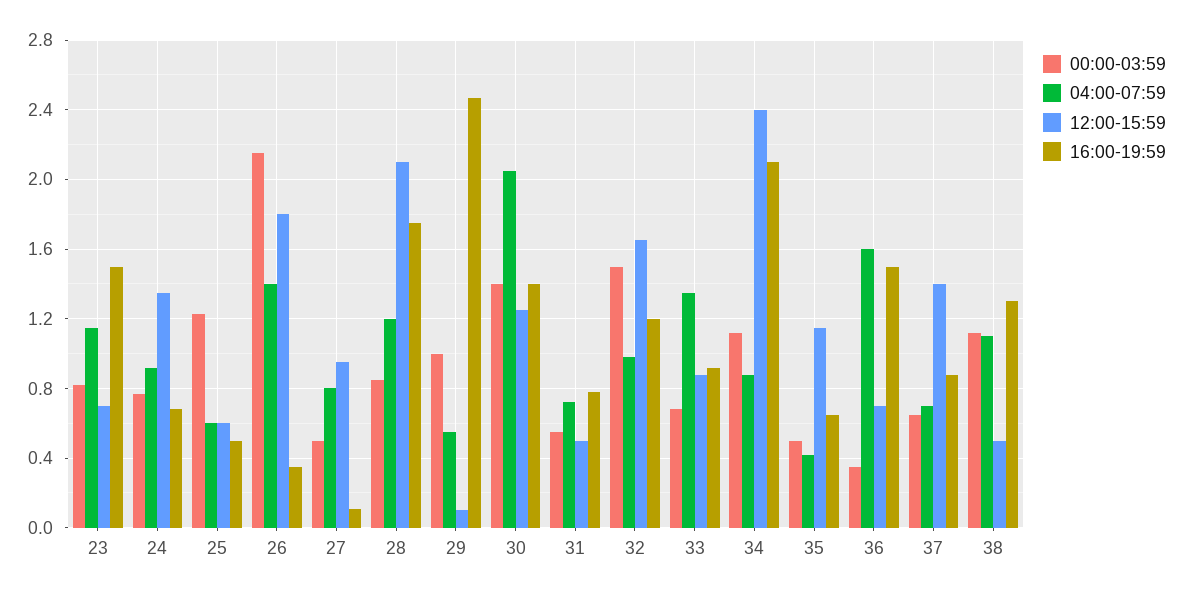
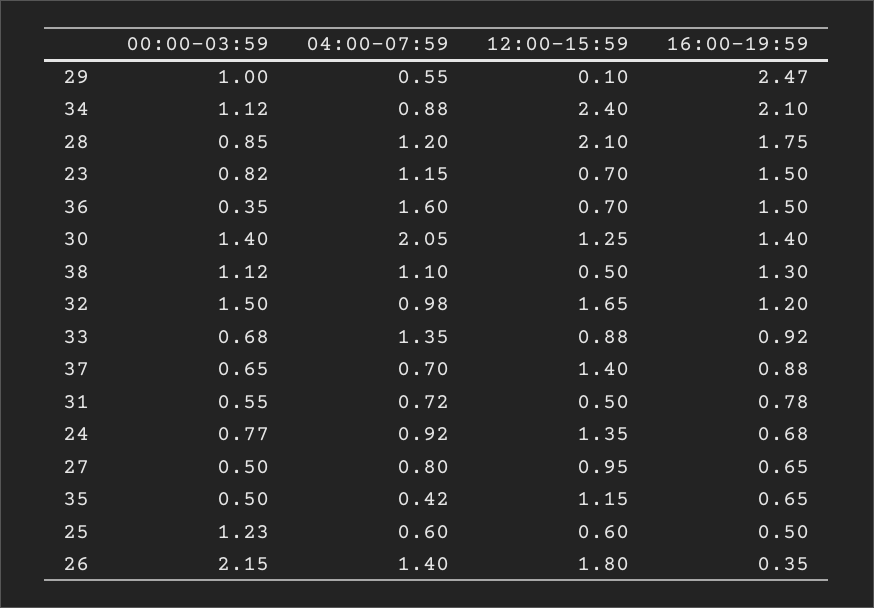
  {
    "00:00-03:59": {
      "23": 0.82,
      "24": 0.77,
      "25": 1.23,
      "26": 2.15,
      "27": 0.5,
      "28": 0.85,
      "29": 1,
      "30": 1.4,
      "31": 0.55,
      "32": 1.5,
      "33": 0.68,
      "34": 1.12,
      "35": 0.5,
      "36": 0.35,
      "37": 0.65,
      "38": 1.12
    },
    "04:00-07:59": {
      "23": 1.15,
      "24": 0.92,
      "25": 0.6,
      "26": 1.4,
      "27": 0.8,
      "28": 1.2,
      "29": 0.55,
      "30": 2.05,
      "31": 0.72,
      "32": 0.98,
      "33": 1.35,
      "34": 0.88,
      "35": 0.42,
      "36": 1.6,
      "37": 0.7,
      "38": 1.1
    },
    "12:00-15:59": {
      "23": 0.7,
      "24": 1.35,
      "25": 0.6,
      "26": 1.8,
      "27": 0.95,
      "28": 2.1,
      "29": 0.1,
      "30": 1.25,
      "31": 0.5,
      "32": 1.65,
      "33": 0.88,
      "34": 2.4,
      "35": 1.15,
      "36": 0.7,
      "37": 1.4,
      "38": 0.5
    },
    "16:00-19:59": {
      "23": 1.5,
      "24": 0.68,
      "25": 0.5,
      "26": 0.35,
-     "27": 0.1,
+     "27": 0.65,
      "28": 1.75,
      "29": 2.47,
      "30": 1.4,
      "31": 0.78,
      "32": 1.2,
      "33": 0.92,
      "34": 2.1,
      "35": 0.65,
      "36": 1.5,
      "37": 0.88,
      "38": 1.3
    }
  }

